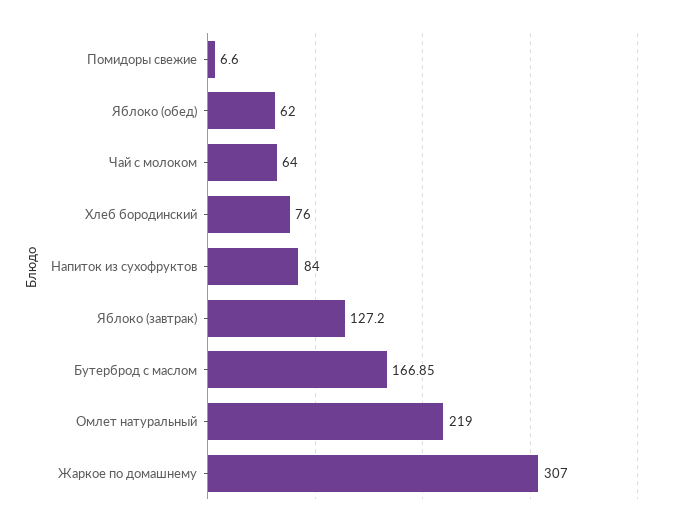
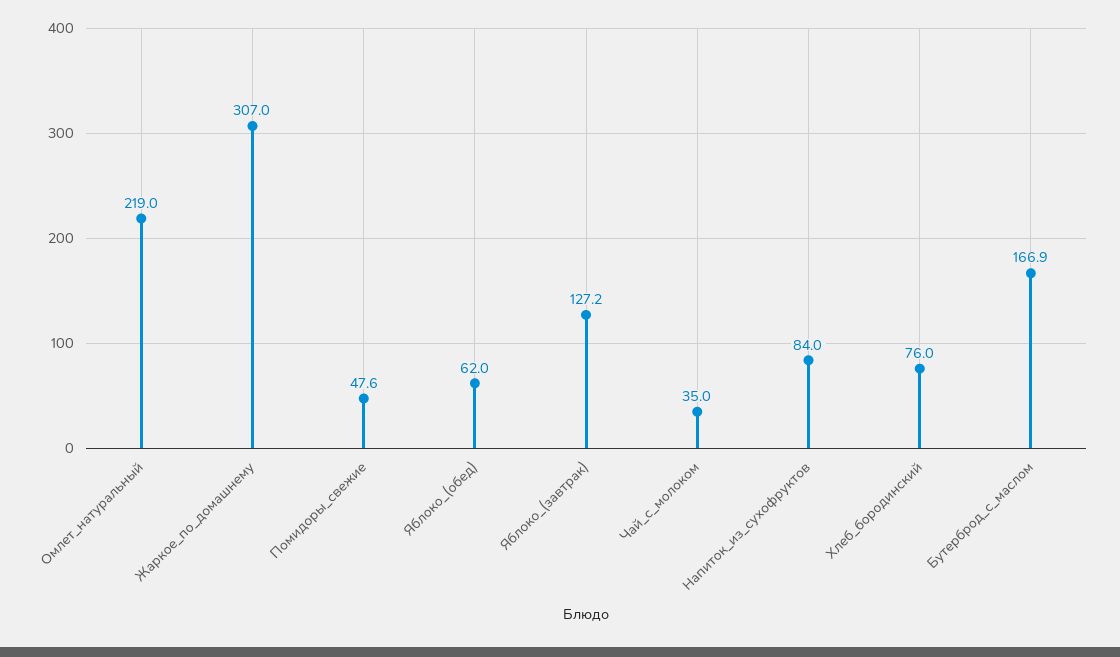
  {
-   "Помидоры свежие": 6.6,
+   "Помидоры свежие": 47.6,
    "Яблоко (обед)": 62,
-   "Чай с молоком": 64,
+   "Чай с молоком": 35,
    "Хлеб бородинский": 76,
    "Напиток из сухофруктов": 84,
    "Яблоко (завтрак)": 127.2,
    "Бутерброд с маслом": 166.85,
    "Омлет натуральный": 219,
    "Жаркое по домашнему": 307
  }

